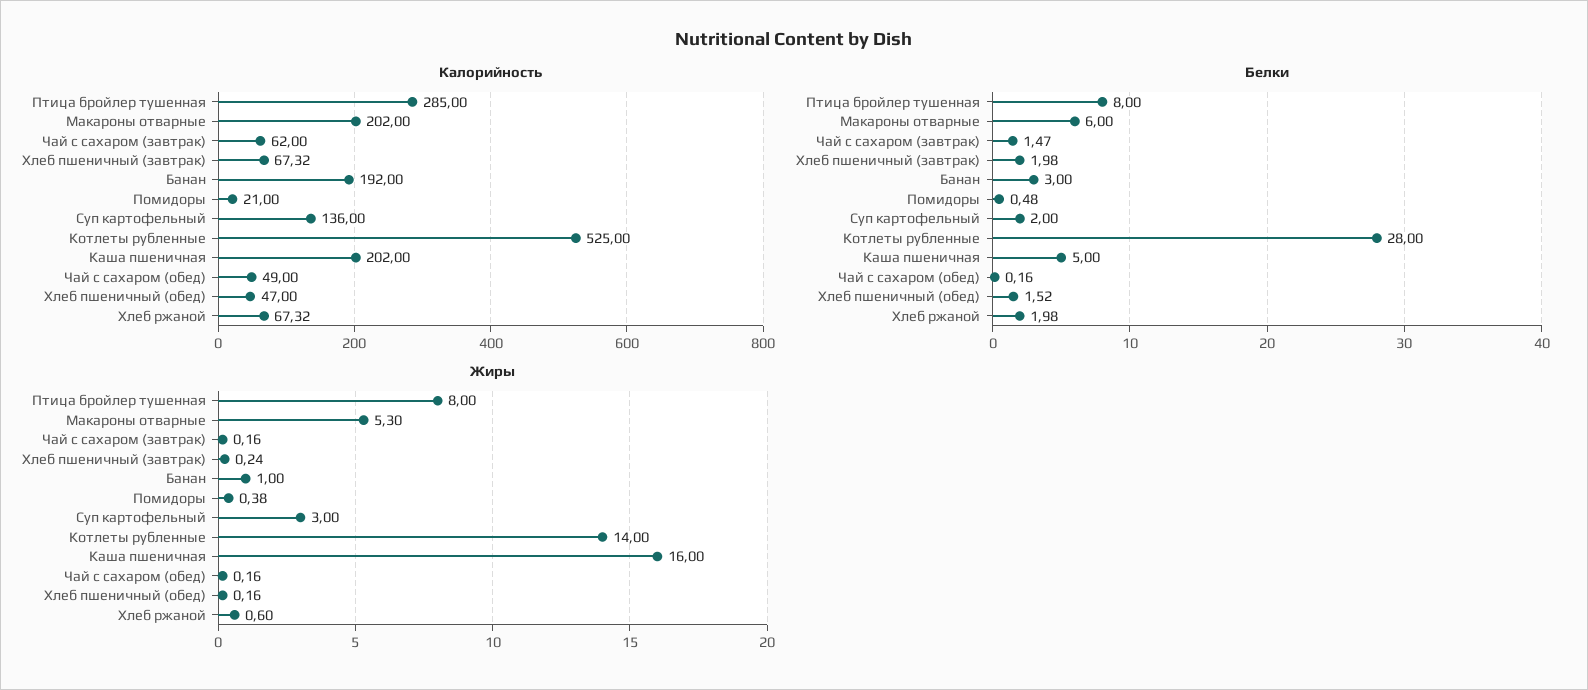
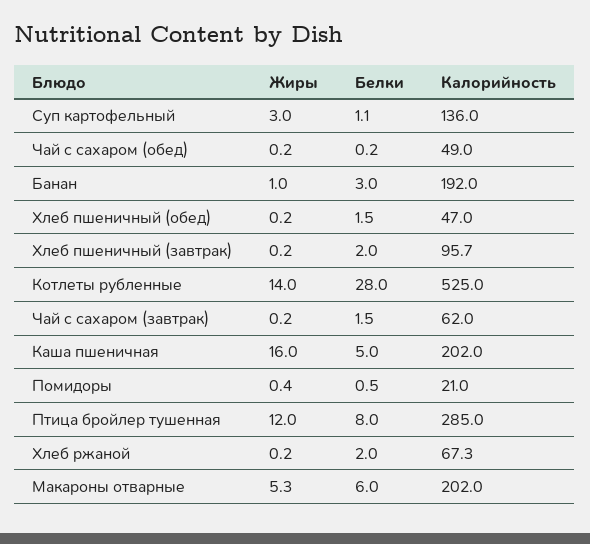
  {
    "Калорийность": {
      "Птица бройлер тушенная": 285,
      "Макароны отварные": 202,
      "Чай с сахаром (завтрак)": 62,
-     "Хлеб пшеничный (завтрак)": 67.32,
+     "Хлеб пшеничный (завтрак)": 95.7,
      "Банан": 192,
      "Помидоры": 21,
      "Суп картофельный": 136,
      "Котлеты рубленные": 525,
      "Каша пшеничная": 202,
      "Чай с сахаром (обед)": 49,
      "Хлеб пшеничный (обед)": 47,
      "Хлеб ржаной": 67.32
    },
    "Белки": {
      "Птица бройлер тушенная": 8,
      "Макароны отварные": 6,
      "Чай с сахаром (завтрак)": 1.47,
      "Хлеб пшеничный (завтрак)": 1.98,
      "Банан": 3,
      "Помидоры": 0.48,
-     "Суп картофельный": 2,
+     "Суп картофельный": 1.1,
      "Котлеты рубленные": 28,
      "Каша пшеничная": 5,
      "Чай с сахаром (обед)": 0.16,
      "Хлеб пшеничный (обед)": 1.52,
      "Хлеб ржаной": 1.98
    },
    "Жиры": {
-     "Птица бройлер тушенная": 8,
+     "Птица бройлер тушенная": 12,
      "Макароны отварные": 5.3,
      "Чай с сахаром (завтрак)": 0.16,
      "Хлеб пшеничный (завтрак)": 0.24,
      "Банан": 1,
      "Помидоры": 0.38,
      "Суп картофельный": 3,
      "Котлеты рубленные": 14,
      "Каша пшеничная": 16,
      "Чай с сахаром (обед)": 0.16,
      "Хлеб пшеничный (обед)": 0.16,
-     "Хлеб ржаной": 0.6
+     "Хлеб ржаной": 0.2
    }
  }

